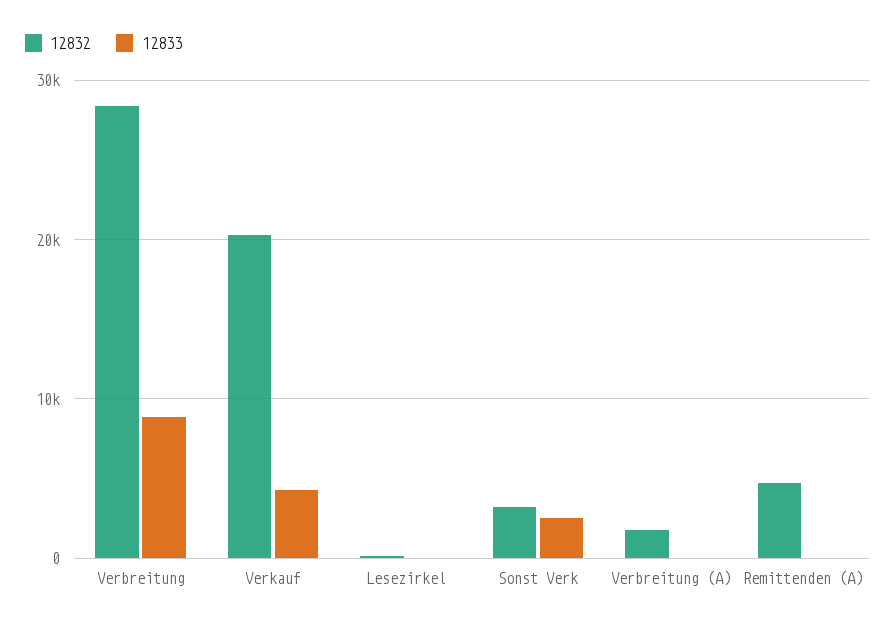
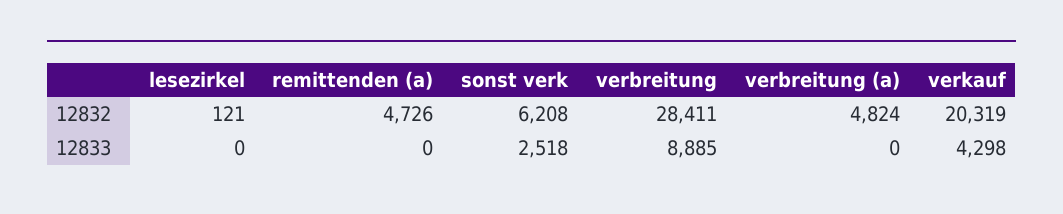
  {
    "12832": {
      "Verbreitung": 28411,
      "Verkauf": 20319,
      "Lesezirkel": 121,
-     "Sonst Verk": 3000,
+     "Sonst Verk": 6208,
-     "Verbreitung (A)": 2000,
+     "Verbreitung (A)": 4824,
      "Remittenden (A)": 4726
    },
    "12833": {
      "Verbreitung": 8885,
      "Verkauf": 4298,
      "Lesezirkel": 0,
      "Sonst Verk": 2518,
      "Verbreitung (A)": 0,
      "Remittenden (A)": 0
    }
  }

